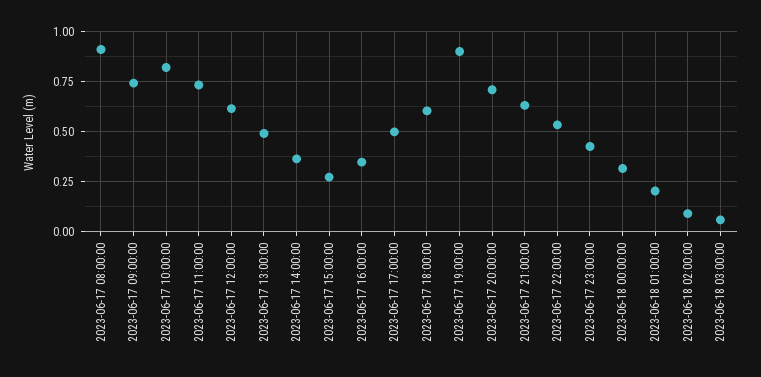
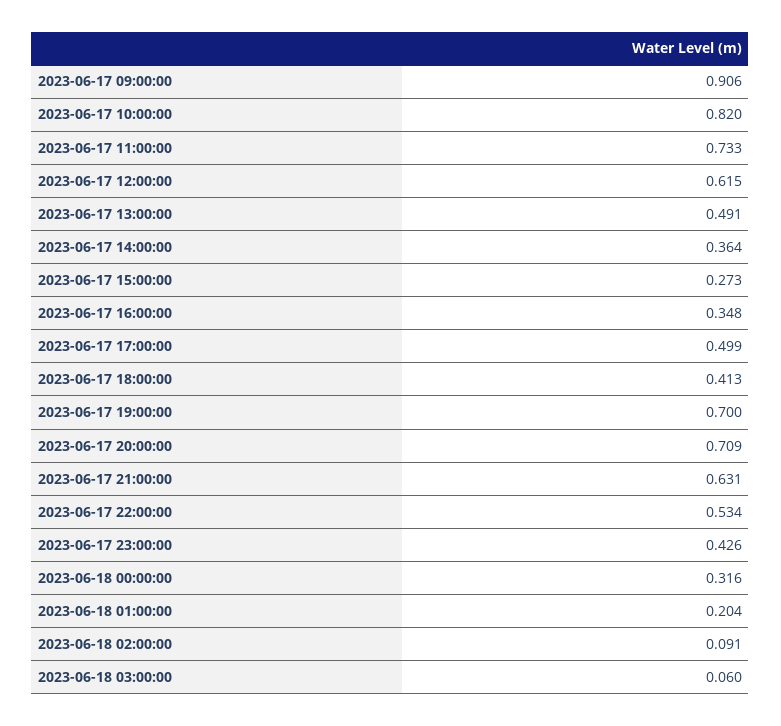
  {
-   "2023-06-17 08:00:00": 0.9,
-   "2023-06-17 09:00:00": 0.75,
+   "2023-06-17 09:00:00": 0.906,
    "2023-06-17 10:00:00": 0.82,
    "2023-06-17 11:00:00": 0.733,
    "2023-06-17 12:00:00": 0.615,
    "2023-06-17 13:00:00": 0.491,
    "2023-06-17 14:00:00": 0.364,
    "2023-06-17 15:00:00": 0.273,
    "2023-06-17 16:00:00": 0.348,
    "2023-06-17 17:00:00": 0.499,
-   "2023-06-17 18:00:00": 0.6,
+   "2023-06-17 18:00:00": 0.413,
-   "2023-06-17 19:00:00": 0.9,
+   "2023-06-17 19:00:00": 0.7,
    "2023-06-17 20:00:00": 0.709,
    "2023-06-17 21:00:00": 0.631,
    "2023-06-17 22:00:00": 0.534,
    "2023-06-17 23:00:00": 0.426,
    "2023-06-18 00:00:00": 0.316,
    "2023-06-18 01:00:00": 0.204,
    "2023-06-18 02:00:00": 0.091,
    "2023-06-18 03:00:00": 0.06
  }

